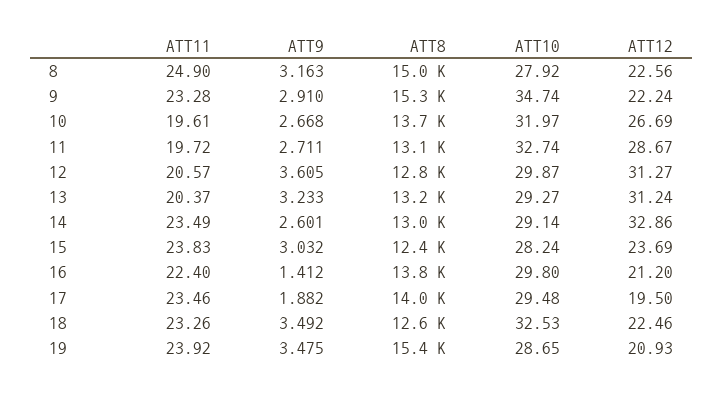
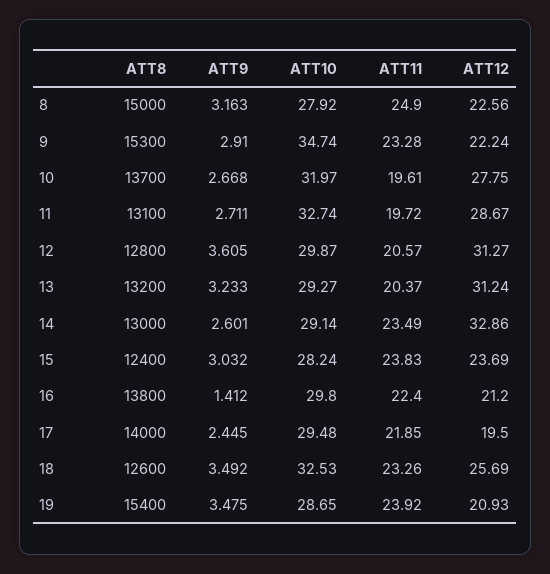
  {
    "ATT11": {
      "8": 24.9,
      "9": 23.28,
      "10": 19.61,
      "11": 19.72,
      "12": 20.57,
      "13": 20.37,
      "14": 23.49,
      "15": 23.83,
      "16": 22.4,
-     "17": 23.46,
+     "17": 21.85,
      "18": 23.26,
      "19": 23.92
    },
    "ATT9": {
      "8": 3.163,
      "9": 2.91,
      "10": 2.668,
      "11": 2.711,
      "12": 3.605,
      "13": 3.233,
      "14": 2.601,
      "15": 3.032,
      "16": 1.412,
-     "17": 1.882,
+     "17": 2.445,
      "18": 3.492,
      "19": 3.475
    },
    "ATT8": {
      "8": 15000,
      "9": 15300,
      "10": 13700,
      "11": 13100,
      "12": 12800,
      "13": 13200,
      "14": 13000,
      "15": 12400,
      "16": 13800,
      "17": 14000,
      "18": 12600,
      "19": 15400
    },
    "ATT10": {
      "8": 27.92,
      "9": 34.74,
      "10": 31.97,
      "11": 32.74,
      "12": 29.87,
      "13": 29.27,
      "14": 29.14,
      "15": 28.24,
      "16": 29.8,
      "17": 29.48,
      "18": 32.53,
      "19": 28.65
    },
    "ATT12": {
      "8": 22.56,
      "9": 22.24,
-     "10": 26.69,
+     "10": 27.75,
      "11": 28.67,
      "12": 31.27,
      "13": 31.24,
      "14": 32.86,
      "15": 23.69,
      "16": 21.2,
      "17": 19.5,
-     "18": 22.46,
+     "18": 25.69,
      "19": 20.93
    }
  }

